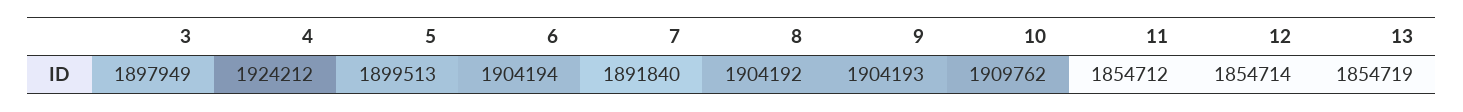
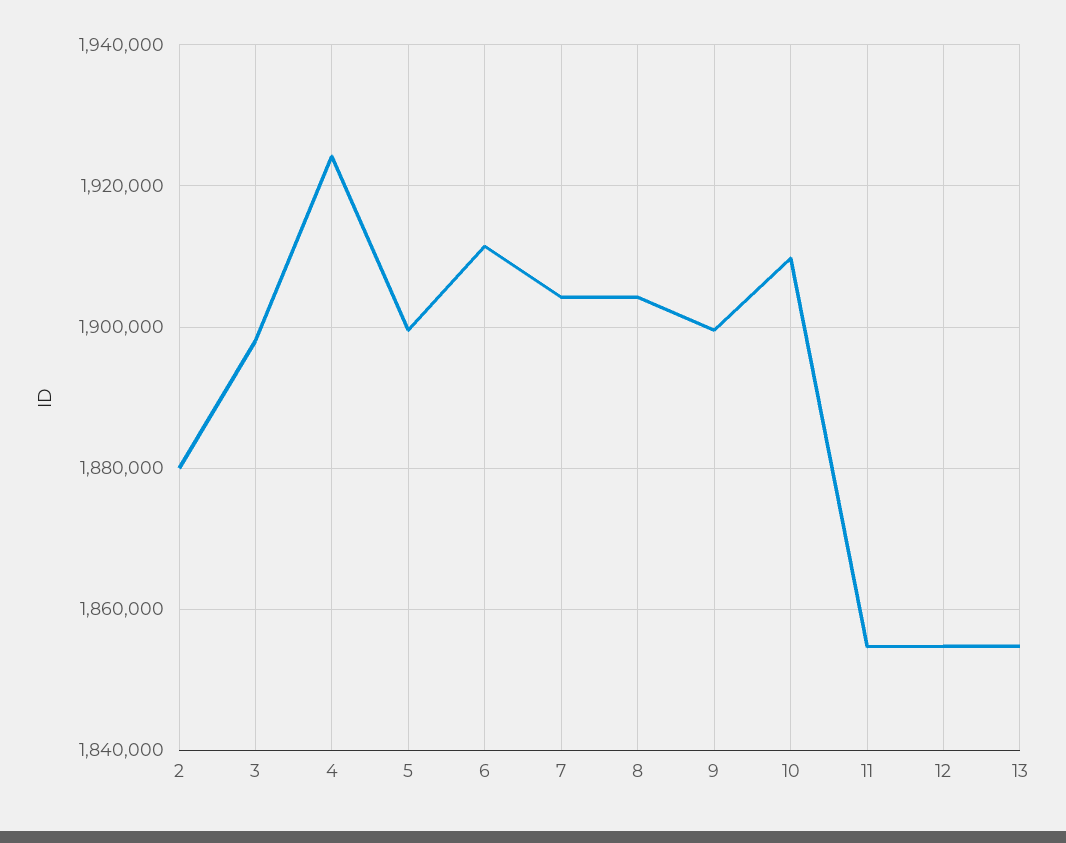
  {
    "3": 1897949,
    "4": 1924212,
    "5": 1899513,
-   "6": 1904194,
+   "6": 1912000,
-   "7": 1891840,
+   "7": 1904000,
    "8": 1904192,
-   "9": 1904193,
+   "9": 1900000,
    "10": 1909762,
    "11": 1854712,
    "12": 1854714,
-   "13": 1854719
+   "13": 1854719,
+   "2": 1880000
  }

